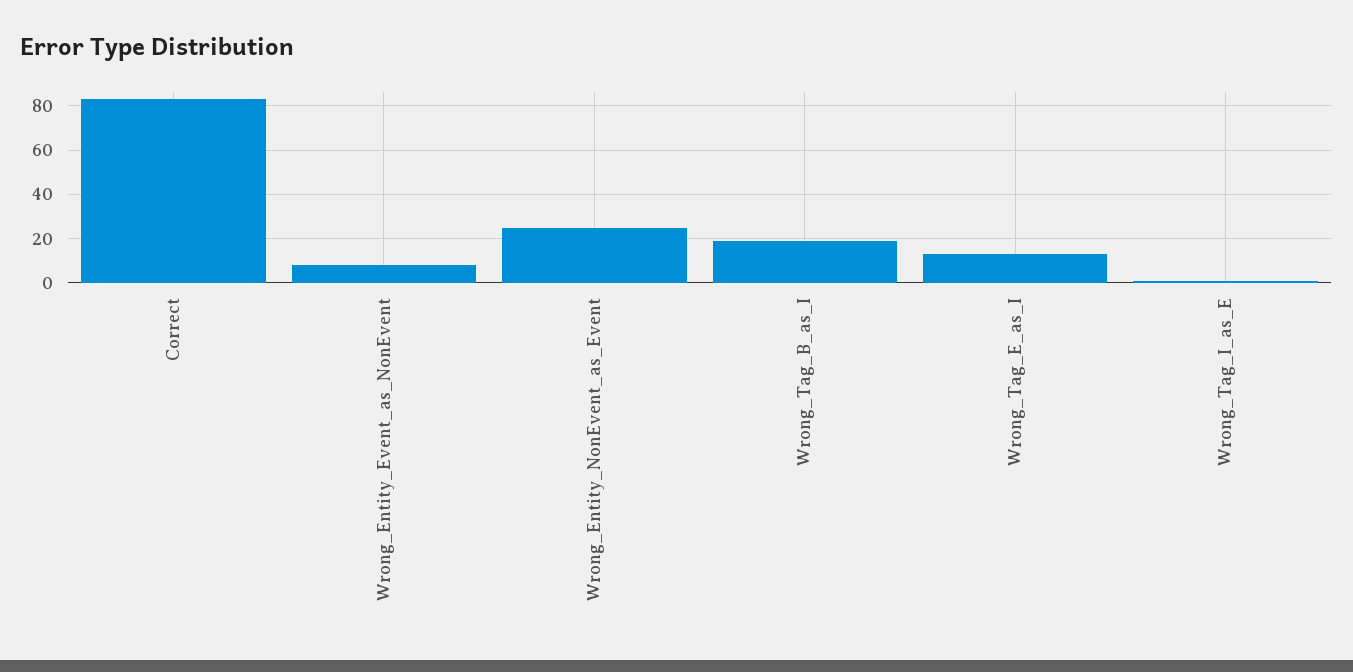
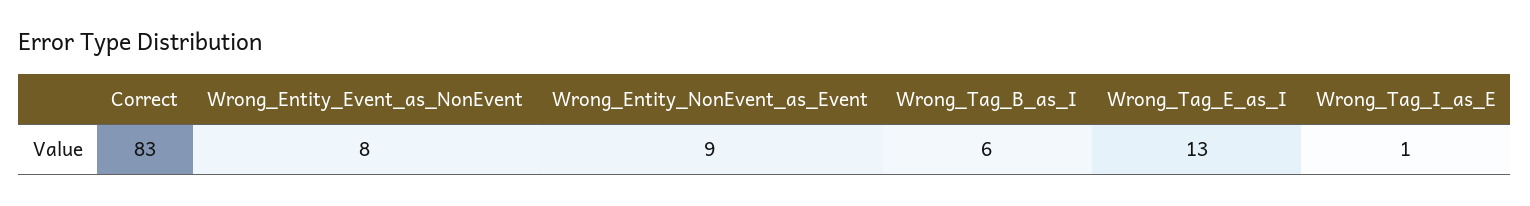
  {
    "Correct": 83,
    "Wrong_Entity_Event_as_NonEvent": 8,
-   "Wrong_Entity_NonEvent_as_Event": 25,
+   "Wrong_Entity_NonEvent_as_Event": 9,
-   "Wrong_Tag_B_as_I": 20,
+   "Wrong_Tag_B_as_I": 6,
    "Wrong_Tag_E_as_I": 13,
    "Wrong_Tag_I_as_E": 1
  }

